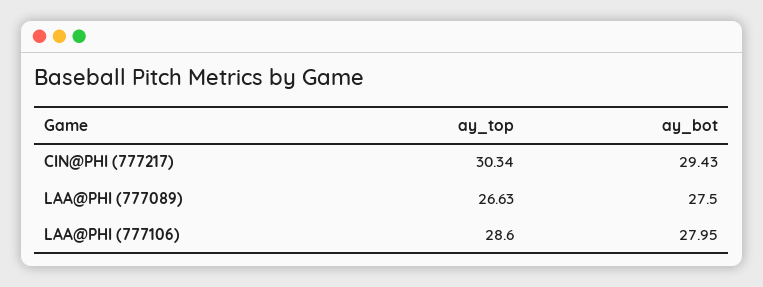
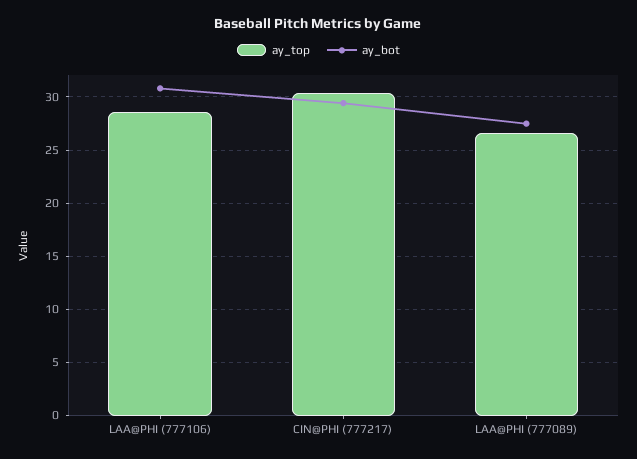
  {
    "ay_top": {
      "CIN@PHI (777217)": 30.34,
      "LAA@PHI (777089)": 26.63,
      "LAA@PHI (777106)": 28.6
    },
    "ay_bot": {
      "CIN@PHI (777217)": 29.43,
      "LAA@PHI (777089)": 27.5,
-     "LAA@PHI (777106)": 27.95
+     "LAA@PHI (777106)": 31
    }
  }

